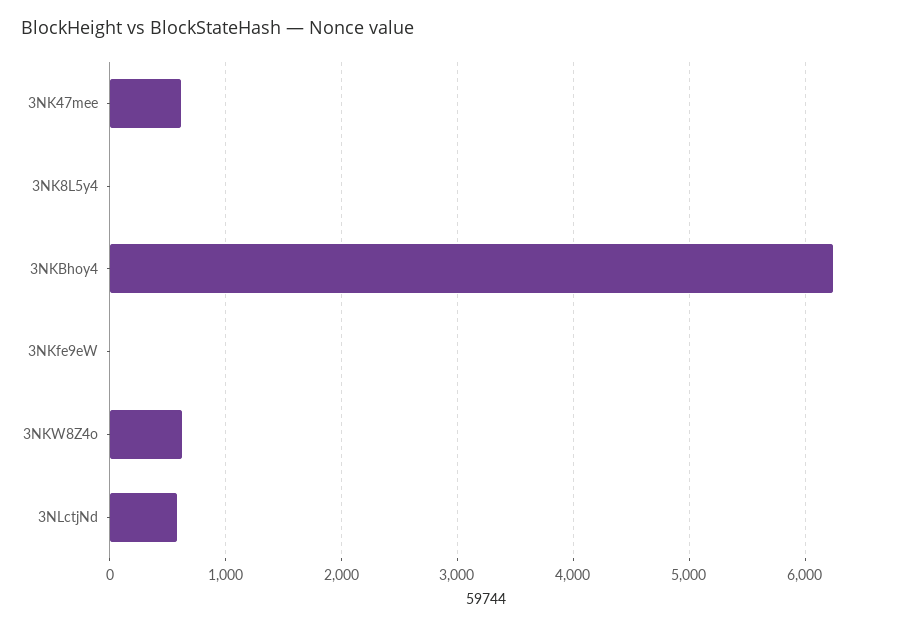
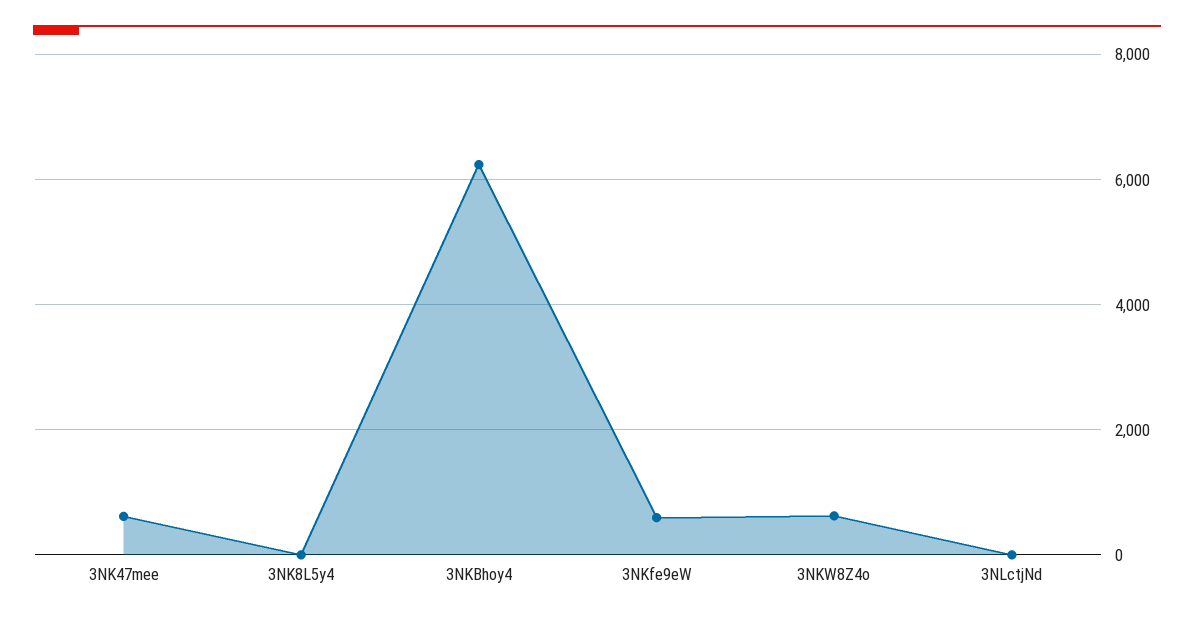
  {
    "3NK47mee": 600,
    "3NK8L5y4": 0,
    "3NKBhoy4": 6200,
-   "3NKfe9eW": 0,
+   "3NKfe9eW": 600,
    "3NKW8Z4o": 600,
-   "3NLctjNd": 600
+   "3NLctjNd": 0
  }

